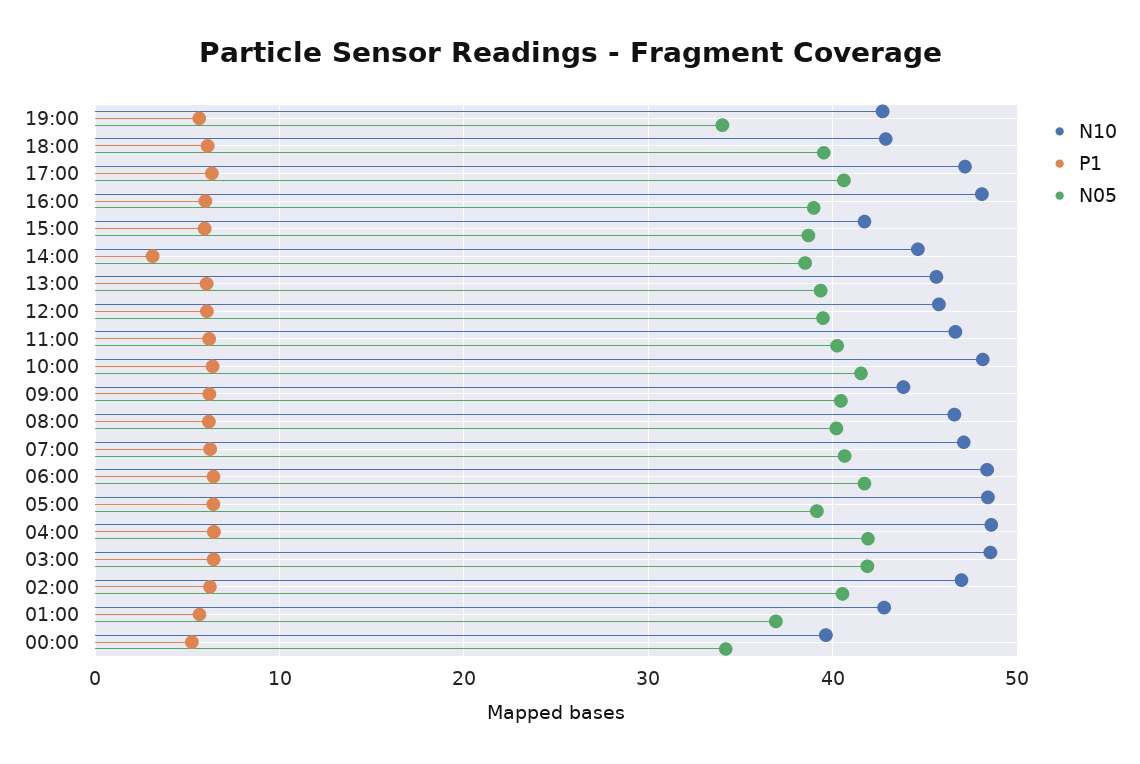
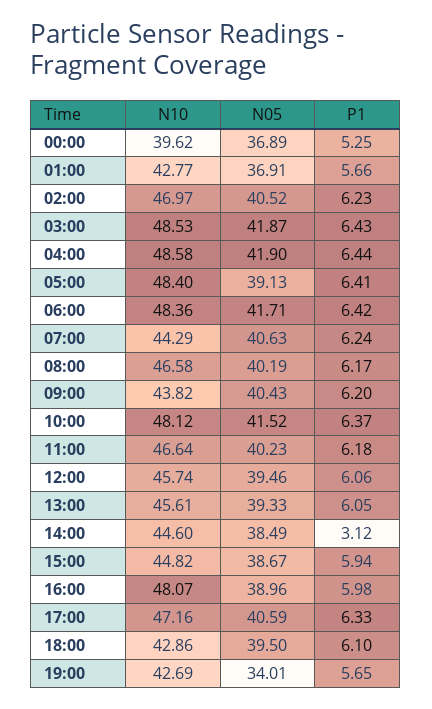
  {
    "N10": {
      "19:00": 42.69,
      "18:00": 42.86,
      "17:00": 47.16,
      "16:00": 48.07,
-     "15:00": 42,
+     "15:00": 44.82,
      "14:00": 44.6,
      "13:00": 45.61,
      "12:00": 45.74,
      "11:00": 46.64,
      "10:00": 48.12,
      "09:00": 43.82,
      "08:00": 46.58,
-     "07:00": 47,
+     "07:00": 44.29,
      "06:00": 48.36,
      "05:00": 48.4,
      "04:00": 48.58,
      "03:00": 48.53,
      "02:00": 46.97,
      "01:00": 42.77,
      "00:00": 39.62
    },
    "P1": {
      "19:00": 5.65,
      "18:00": 6.1,
      "17:00": 6.33,
      "16:00": 5.98,
      "15:00": 5.94,
      "14:00": 3.12,
      "13:00": 6.05,
      "12:00": 6.06,
      "11:00": 6.18,
      "10:00": 6.37,
      "09:00": 6.2,
      "08:00": 6.17,
      "07:00": 6.24,
      "06:00": 6.42,
      "05:00": 6.41,
      "04:00": 6.44,
      "03:00": 6.43,
      "02:00": 6.23,
      "01:00": 5.66,
      "00:00": 5.25
    },
    "N05": {
      "19:00": 34.01,
      "18:00": 39.5,
      "17:00": 40.59,
      "16:00": 38.96,
      "15:00": 38.67,
      "14:00": 38.49,
      "13:00": 39.33,
      "12:00": 39.46,
      "11:00": 40.23,
      "10:00": 41.52,
      "09:00": 40.43,
      "08:00": 40.19,
      "07:00": 40.63,
      "06:00": 41.71,
      "05:00": 39.13,
      "04:00": 41.9,
      "03:00": 41.87,
      "02:00": 40.52,
      "01:00": 36.91,
-     "00:00": 34
+     "00:00": 36.89
    }
  }

